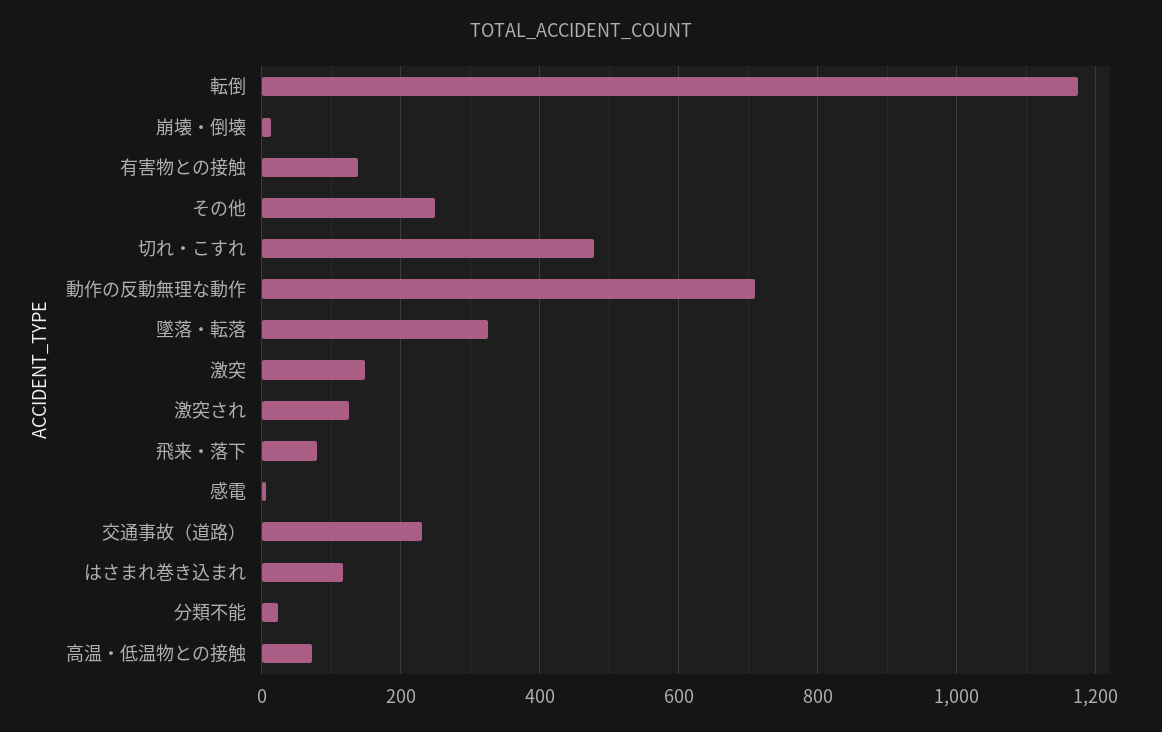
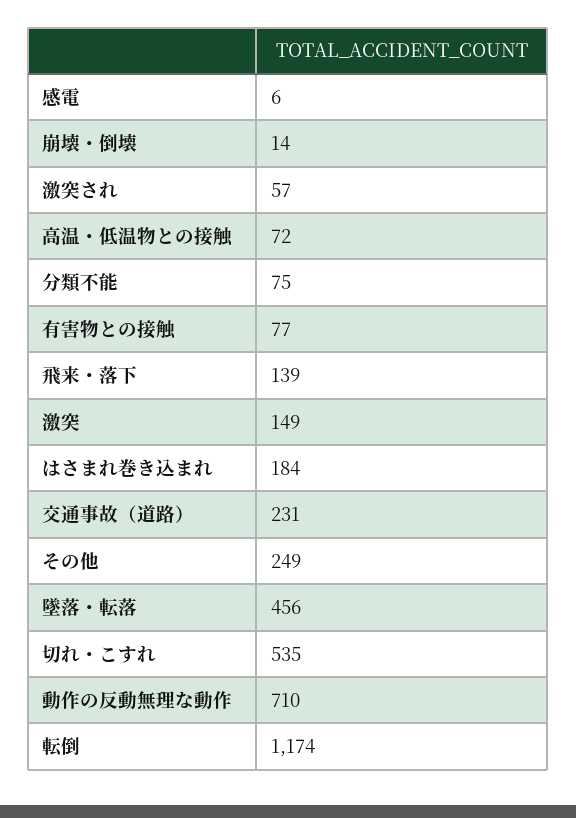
  {
    "転倒": 1174,
    "崩壊・倒壊": 14,
-   "有害物との接触": 140,
+   "有害物との接触": 77,
    "その他": 249,
-   "切れ・こすれ": 480,
+   "切れ・こすれ": 535,
    "動作の反動無理な動作": 710,
-   "墜落・転落": 320,
+   "墜落・転落": 456,
    "激突": 149,
-   "激突され": 120,
+   "激突され": 57,
-   "飛来・落下": 80,
+   "飛来・落下": 139,
    "感電": 6,
    "交通事故（道路）": 231,
-   "はさまれ巻き込まれ": 120,
+   "はさまれ巻き込まれ": 184,
-   "分類不能": 20,
+   "分類不能": 75,
    "高温・低温物との接触": 72
  }

